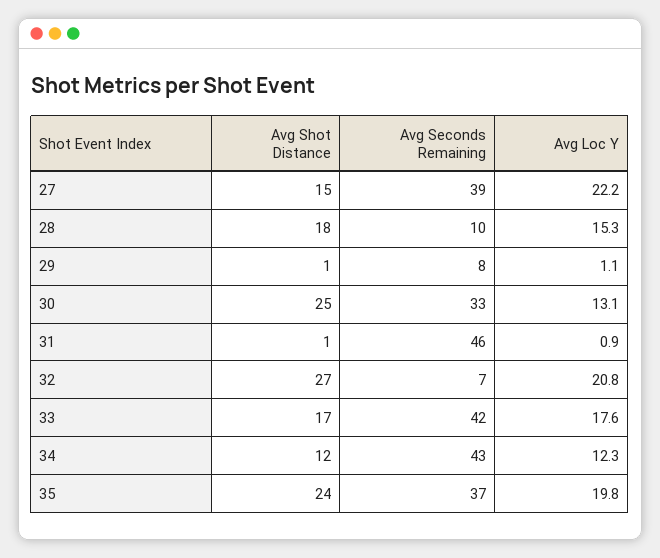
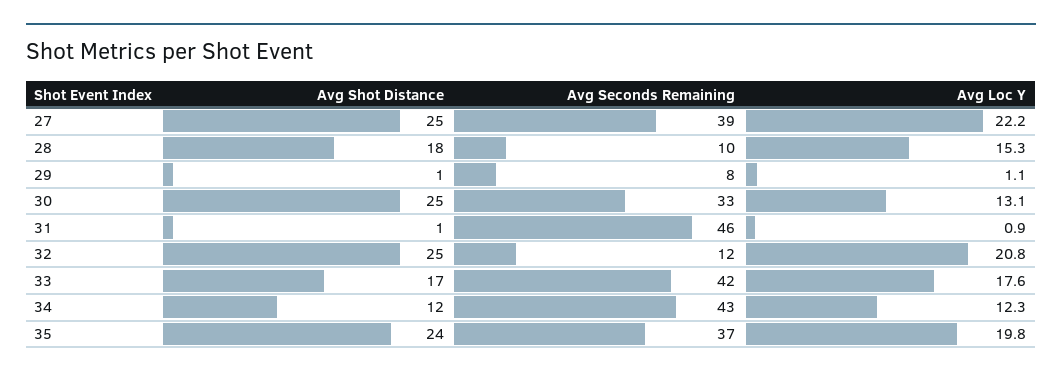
  {
    "Avg Shot Distance": {
-     "27": 15,
+     "27": 25,
      "28": 18,
      "29": 1,
      "30": 25,
      "31": 1,
-     "32": 27,
+     "32": 25,
      "33": 17,
      "34": 12,
      "35": 24
    },
    "Avg Seconds Remaining": {
      "27": 39,
      "28": 10,
      "29": 8,
      "30": 33,
      "31": 46,
-     "32": 7,
+     "32": 12,
      "33": 42,
      "34": 43,
      "35": 37
    },
    "Avg Loc Y": {
      "27": 22.2,
      "28": 15.3,
      "29": 1.1,
      "30": 13.1,
      "31": 0.9,
      "32": 20.8,
      "33": 17.6,
      "34": 12.3,
      "35": 19.8
    }
  }

